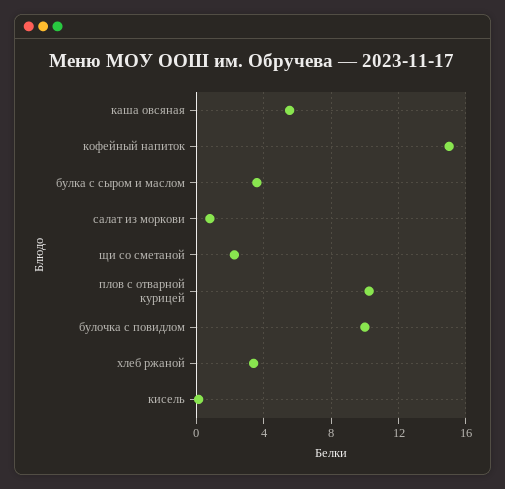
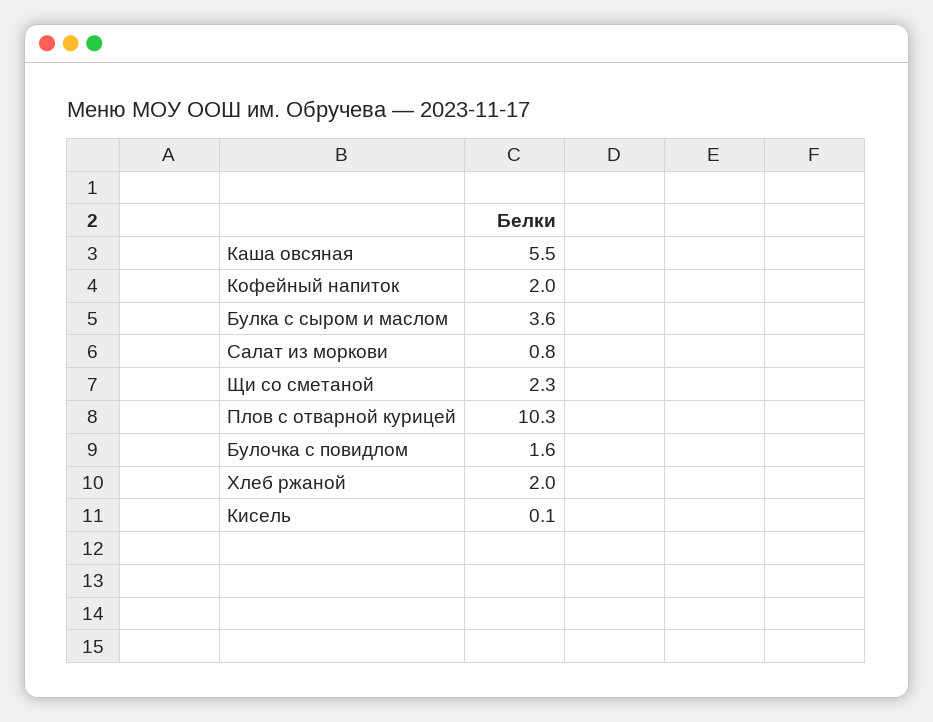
  {
    "каша овсяная": 5.5,
-   "кофейный напиток": 15,
+   "кофейный напиток": 2,
    "булка с сыром и маслом": 3.6,
    "салат из моркови": 0.8,
    "щи со сметаной": 2.3,
    "плов с отварной курицей": 10.3,
-   "булочка с повидлом": 10,
+   "булочка с повидлом": 1.6,
-   "хлеб ржаной": 3.5,
+   "хлеб ржаной": 2,
    "кисель": 0.1
  }

